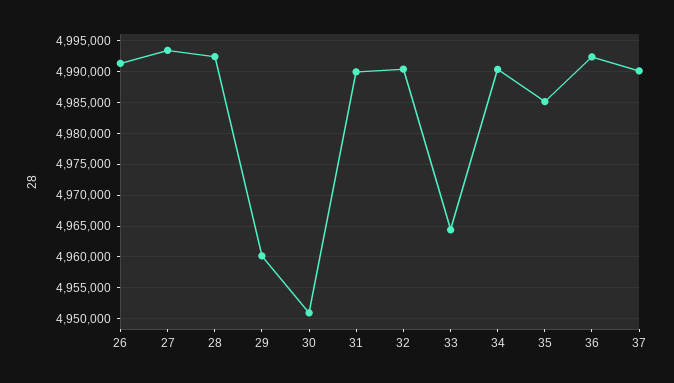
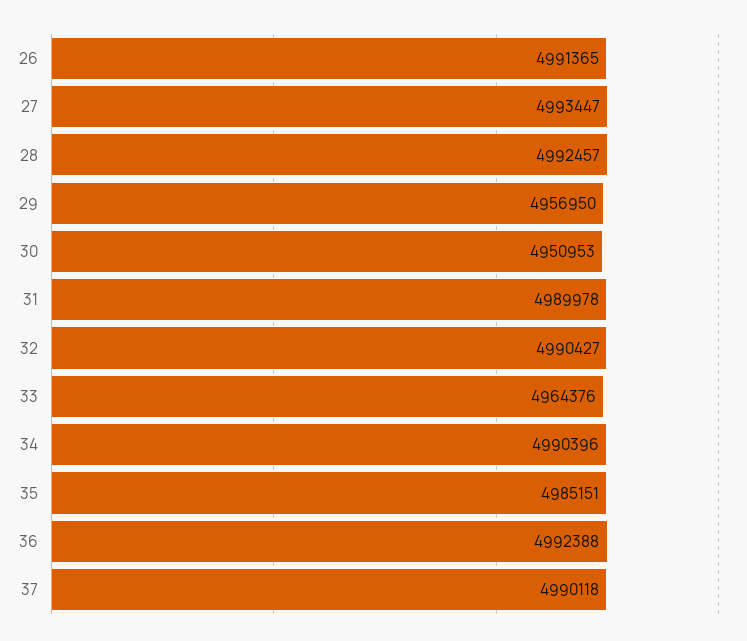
  {
    "26": 4991365,
    "27": 4993447,
    "28": 4992457,
-   "29": 4960000,
+   "29": 4956950,
    "30": 4950953,
    "31": 4989978,
    "32": 4990427,
    "33": 4964376,
    "34": 4990396,
    "35": 4985151,
    "36": 4992388,
    "37": 4990118
  }

